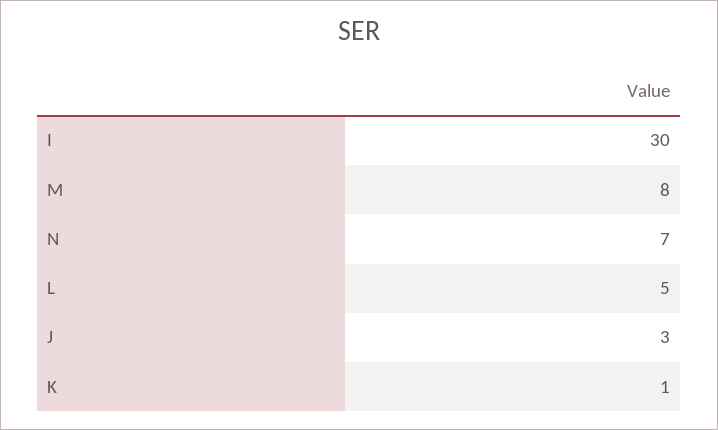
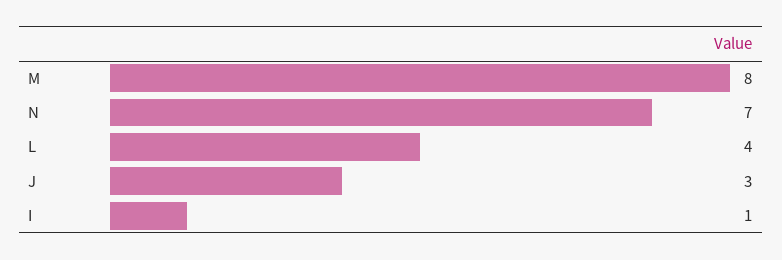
  {
-   "I": 30,
+   "I": 1,
    "M": 8,
    "N": 7,
-   "L": 5,
+   "L": 4,
-   "J": 3,
+   "J": 3
-   "K": 1
  }

